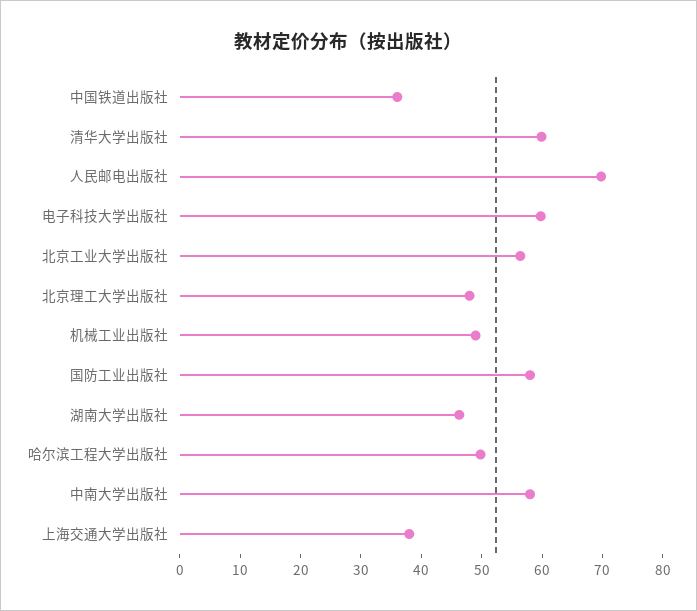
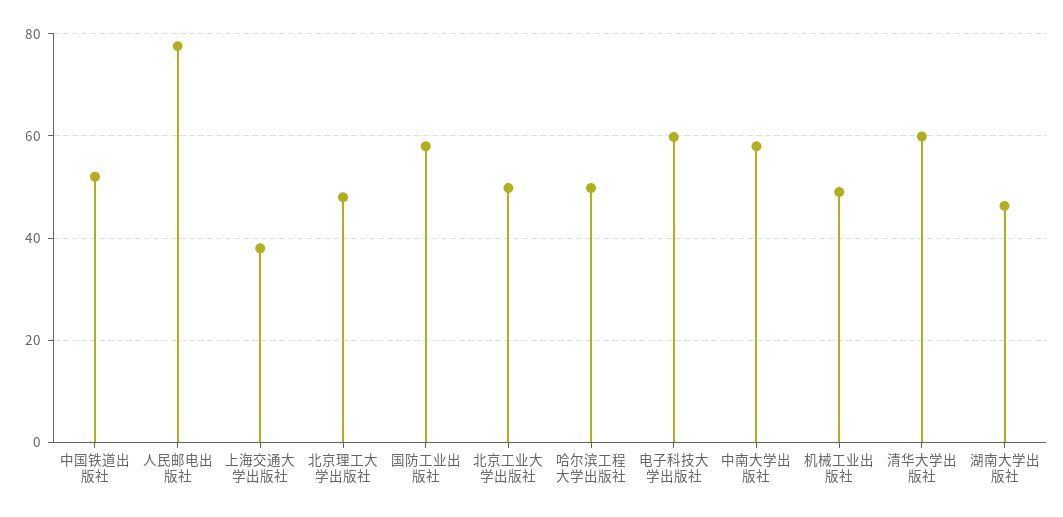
  {
-   "中国铁道出版社": 36,
+   "中国铁道出版社": 52,
    "清华大学出版社": 60,
-   "人民邮电出版社": 70,
+   "人民邮电出版社": 78,
    "电子科技大学出版社": 60,
-   "北京工业大学出版社": 56,
+   "北京工业大学出版社": 50,
    "北京理工大学出版社": 48,
    "机械工业出版社": 50,
    "国防工业出版社": 58,
    "湖南大学出版社": 46,
    "哈尔滨工程大学出版社": 50,
    "中南大学出版社": 58,
    "上海交通大学出版社": 38
  }

